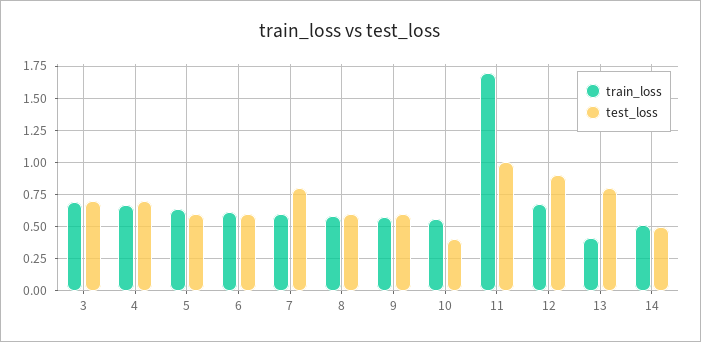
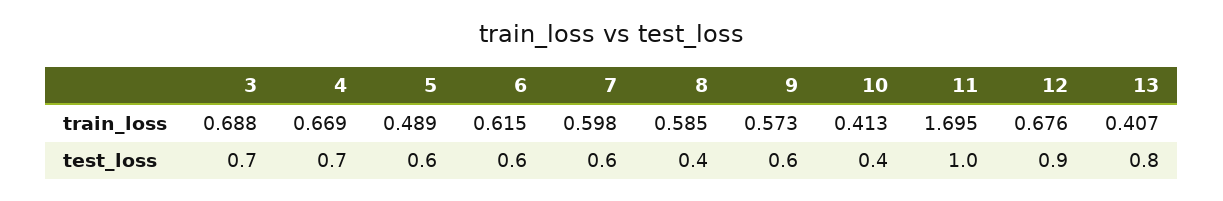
  {
    "train_loss": {
      "3": 0.688,
      "4": 0.669,
-     "5": 0.65,
+     "5": 0.489,
      "6": 0.615,
      "7": 0.598,
      "8": 0.585,
      "9": 0.573,
-     "10": 0.55,
+     "10": 0.413,
      "11": 1.695,
      "12": 0.676,
-     "13": 0.407,
+     "13": 0.407
-     "14": 0.5
    },
    "test_loss": {
      "3": 0.7,
      "4": 0.7,
      "5": 0.6,
      "6": 0.6,
-     "7": 0.8,
+     "7": 0.6,
-     "8": 0.6,
+     "8": 0.4,
      "9": 0.6,
      "10": 0.4,
      "11": 1,
      "12": 0.9,
-     "13": 0.8,
+     "13": 0.8
-     "14": 0.5
    }
  }

